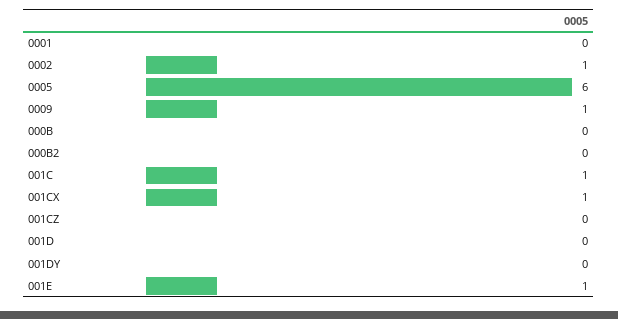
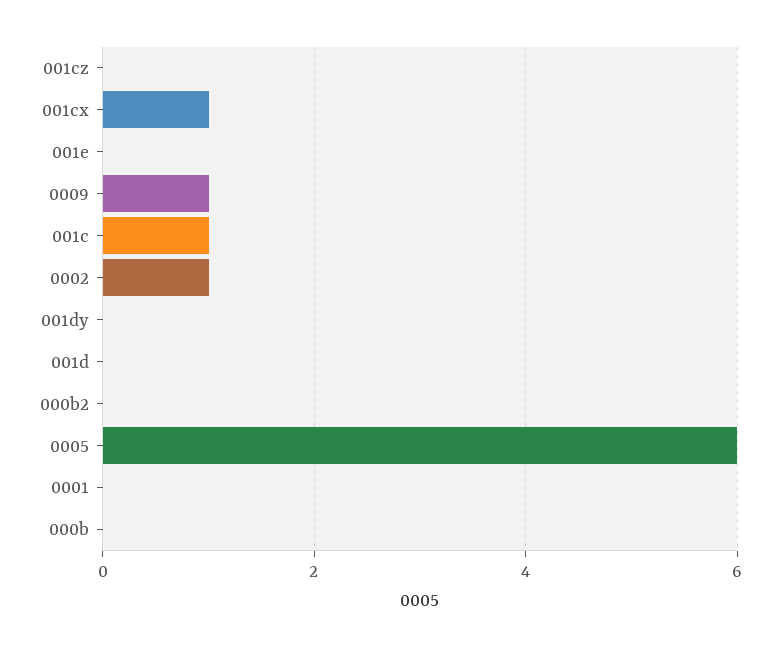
  {
    "0001": 0,
    "0002": 1,
    "0005": 6,
    "0009": 1,
    "000B": 0,
    "000B2": 0,
    "001C": 1,
    "001CX": 1,
    "001CZ": 0,
    "001D": 0,
    "001DY": 0,
-   "001E": 1
+   "001E": 0
  }

